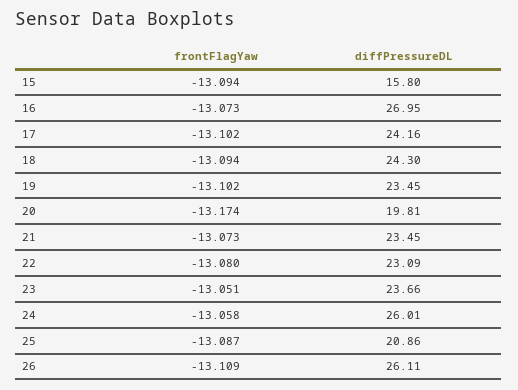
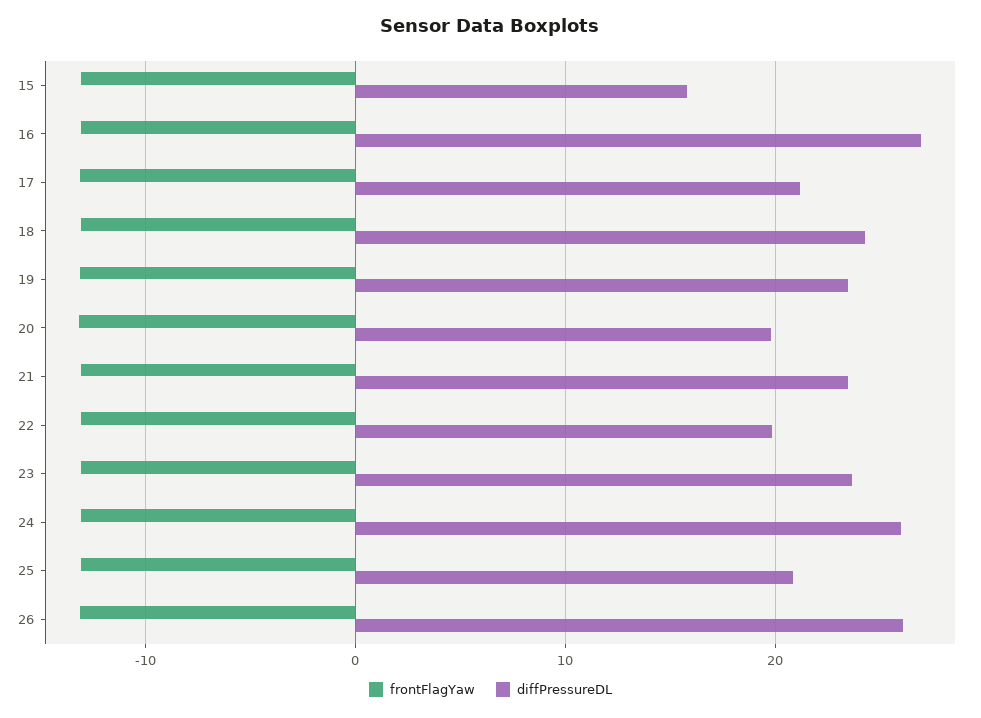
  {
    "frontFlagYaw": {
      "15": -13.094,
      "16": -13.073,
      "17": -13.102,
      "18": -13.094,
      "19": -13.102,
      "20": -13.174,
      "21": -13.073,
      "22": -13.08,
      "23": -13.051,
      "24": -13.058,
      "25": -13.087,
      "26": -13.109
    },
    "diffPressureDL": {
      "15": 15.8,
      "16": 26.95,
-     "17": 24.16,
+     "17": 21,
      "18": 24.3,
      "19": 23.45,
      "20": 19.81,
      "21": 23.45,
-     "22": 23.09,
+     "22": 20,
      "23": 23.66,
      "24": 26.01,
      "25": 20.86,
      "26": 26.11
    }
  }

